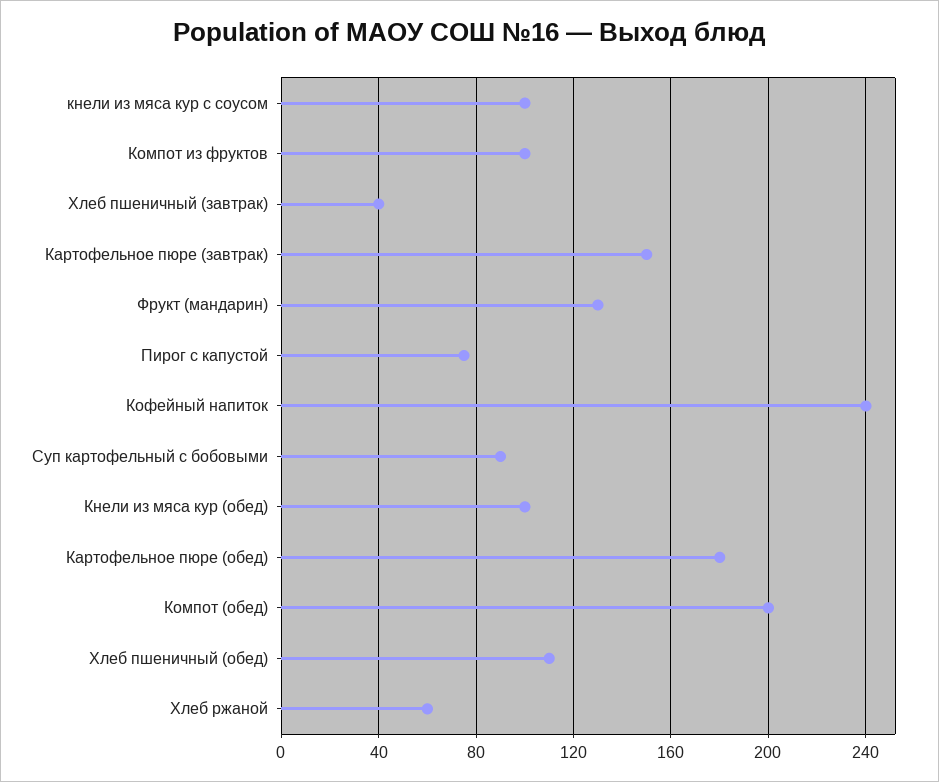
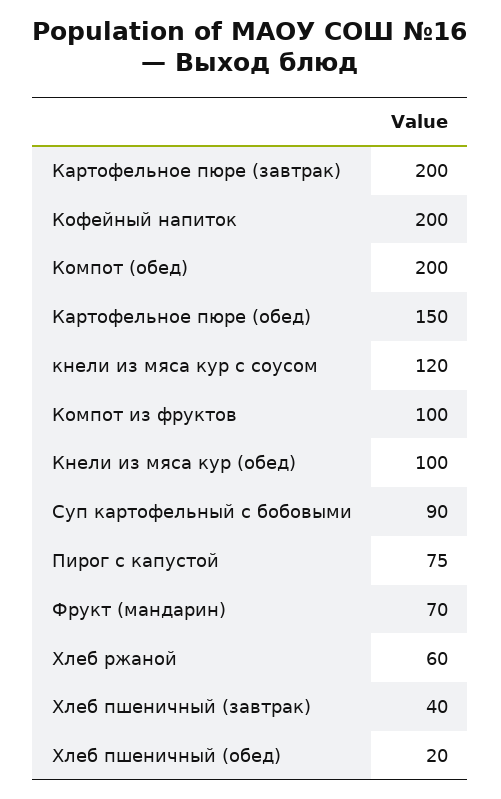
  {
-   "кнели из мяса кур с соусом": 100,
+   "кнели из мяса кур с соусом": 120,
    "Компот из фруктов": 100,
    "Хлеб пшеничный (завтрак)": 40,
-   "Картофельное пюре (завтрак)": 150,
+   "Картофельное пюре (завтрак)": 200,
-   "Фрукт (мандарин)": 130,
+   "Фрукт (мандарин)": 70,
    "Пирог с капустой": 75,
-   "Кофейный напиток": 240,
+   "Кофейный напиток": 200,
    "Суп картофельный с бобовыми": 90,
    "Кнели из мяса кур (обед)": 100,
-   "Картофельное пюре (обед)": 180,
+   "Картофельное пюре (обед)": 150,
    "Компот (обед)": 200,
-   "Хлеб пшеничный (обед)": 110,
+   "Хлеб пшеничный (обед)": 20,
    "Хлеб ржаной": 60
  }

